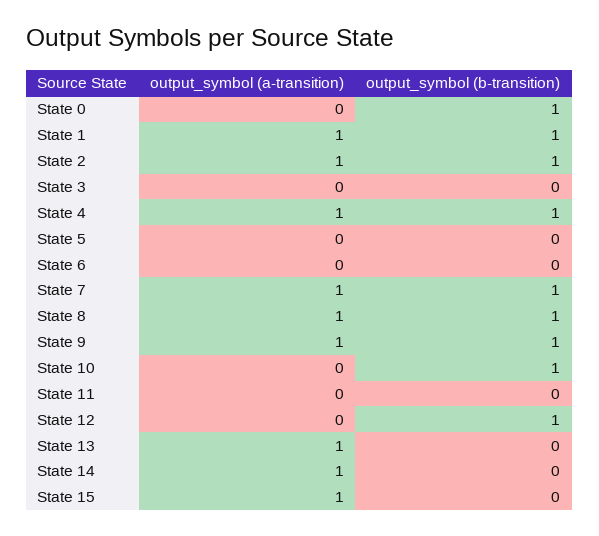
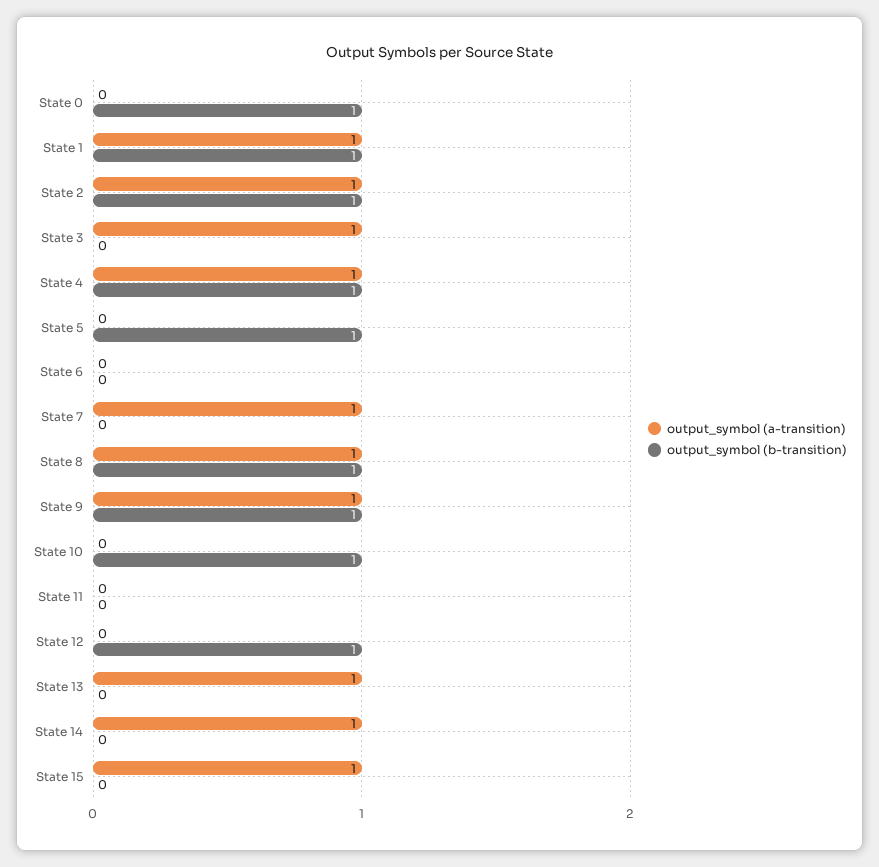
  {
    "output_symbol (a-transition)": {
      "State 0": 0,
      "State 1": 1,
      "State 2": 1,
-     "State 3": 0,
+     "State 3": 1,
      "State 4": 1,
      "State 5": 0,
      "State 6": 0,
      "State 7": 1,
      "State 8": 1,
      "State 9": 1,
      "State 10": 0,
      "State 11": 0,
      "State 12": 0,
      "State 13": 1,
      "State 14": 1,
      "State 15": 1
    },
    "output_symbol (b-transition)": {
      "State 0": 1,
      "State 1": 1,
      "State 2": 1,
      "State 3": 0,
      "State 4": 1,
-     "State 5": 0,
+     "State 5": 1,
      "State 6": 0,
-     "State 7": 1,
+     "State 7": 0,
      "State 8": 1,
      "State 9": 1,
      "State 10": 1,
      "State 11": 0,
      "State 12": 1,
      "State 13": 0,
      "State 14": 0,
      "State 15": 0
    }
  }

